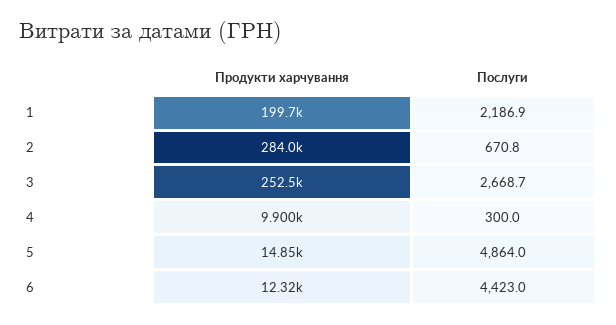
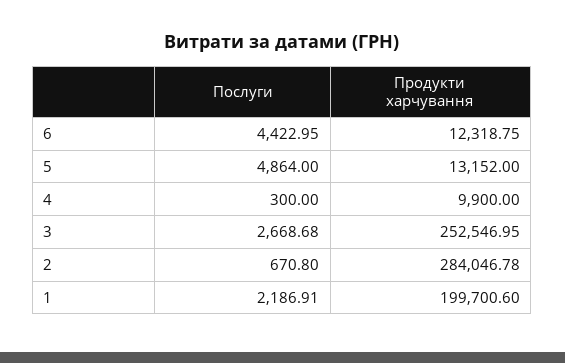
  {
    "Продукти харчування": {
      "1": 199700.6,
      "2": 284046.78,
      "3": 252546.95,
      "4": 9900,
-     "5": 14850,
+     "5": 13152,
      "6": 12318.75
    },
    "Послуги": {
      "1": 2186.91,
      "2": 670.8,
      "3": 2668.68,
      "4": 300,
      "5": 4864,
      "6": 4422.95
    }
  }

